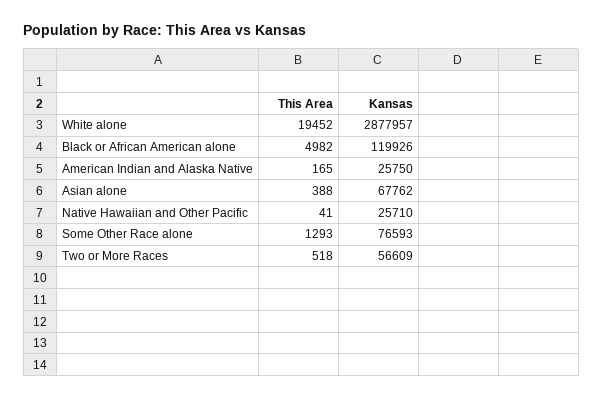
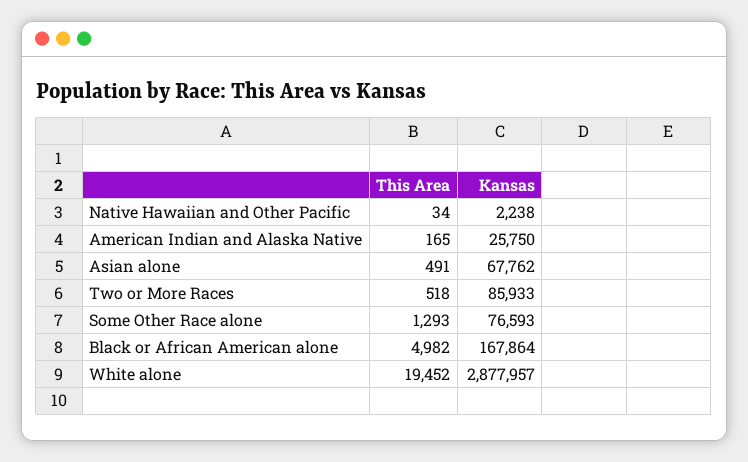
  {
    "This Area": {
      "White alone": 19452,
      "Black or African American alone": 4982,
      "American Indian and Alaska Native": 165,
-     "Asian alone": 388,
+     "Asian alone": 491,
-     "Native Hawaiian and Other Pacific": 41,
+     "Native Hawaiian and Other Pacific": 34,
      "Some Other Race alone": 1293,
      "Two or More Races": 518
    },
    "Kansas": {
      "White alone": 2877957,
-     "Black or African American alone": 119926,
+     "Black or African American alone": 167864,
      "American Indian and Alaska Native": 25750,
      "Asian alone": 67762,
-     "Native Hawaiian and Other Pacific": 25710,
+     "Native Hawaiian and Other Pacific": 2238,
      "Some Other Race alone": 76593,
-     "Two or More Races": 56609
+     "Two or More Races": 85933
    }
  }

